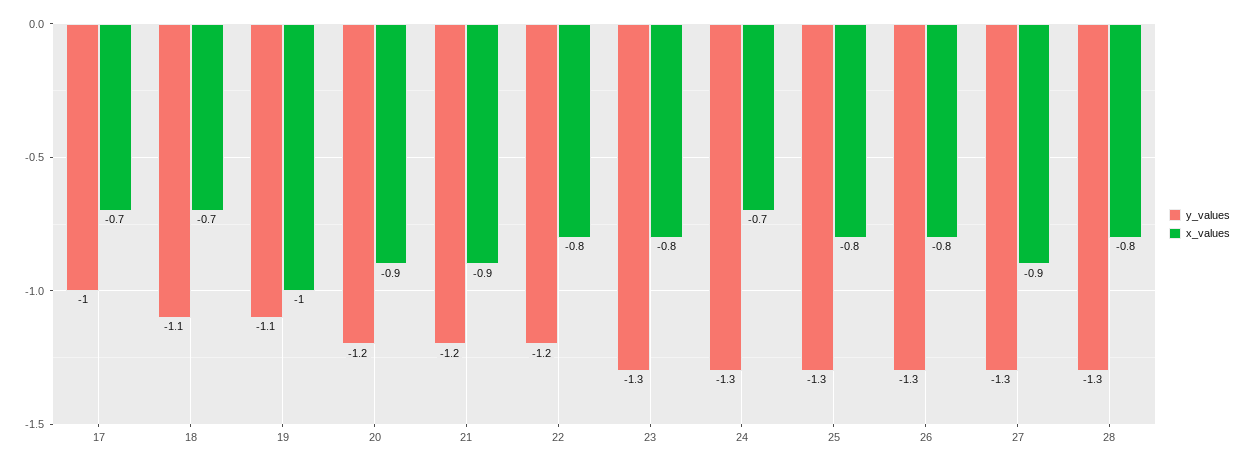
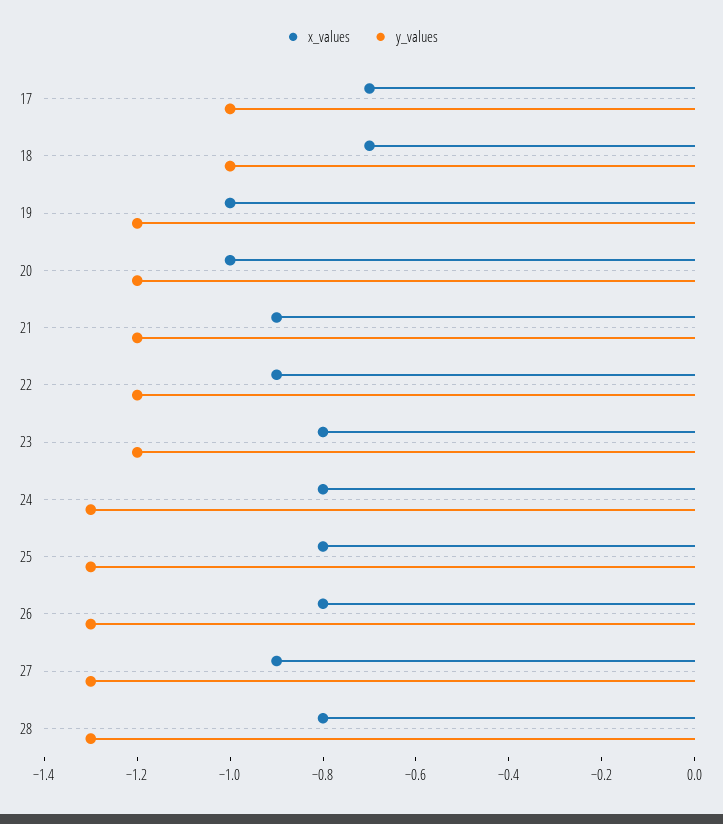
  {
    "y_values": {
      "17": -1,
-     "18": -1.1,
+     "18": -1,
-     "19": -1.1,
+     "19": -1.2,
      "20": -1.2,
      "21": -1.2,
      "22": -1.2,
-     "23": -1.3,
+     "23": -1.2,
      "24": -1.3,
      "25": -1.3,
      "26": -1.3,
      "27": -1.3,
      "28": -1.3
    },
    "x_values": {
      "17": -0.7,
      "18": -0.7,
      "19": -1,
-     "20": -0.9,
+     "20": -1,
      "21": -0.9,
-     "22": -0.8,
+     "22": -0.9,
      "23": -0.8,
-     "24": -0.7,
+     "24": -0.8,
      "25": -0.8,
      "26": -0.8,
      "27": -0.9,
      "28": -0.8
    }
  }

